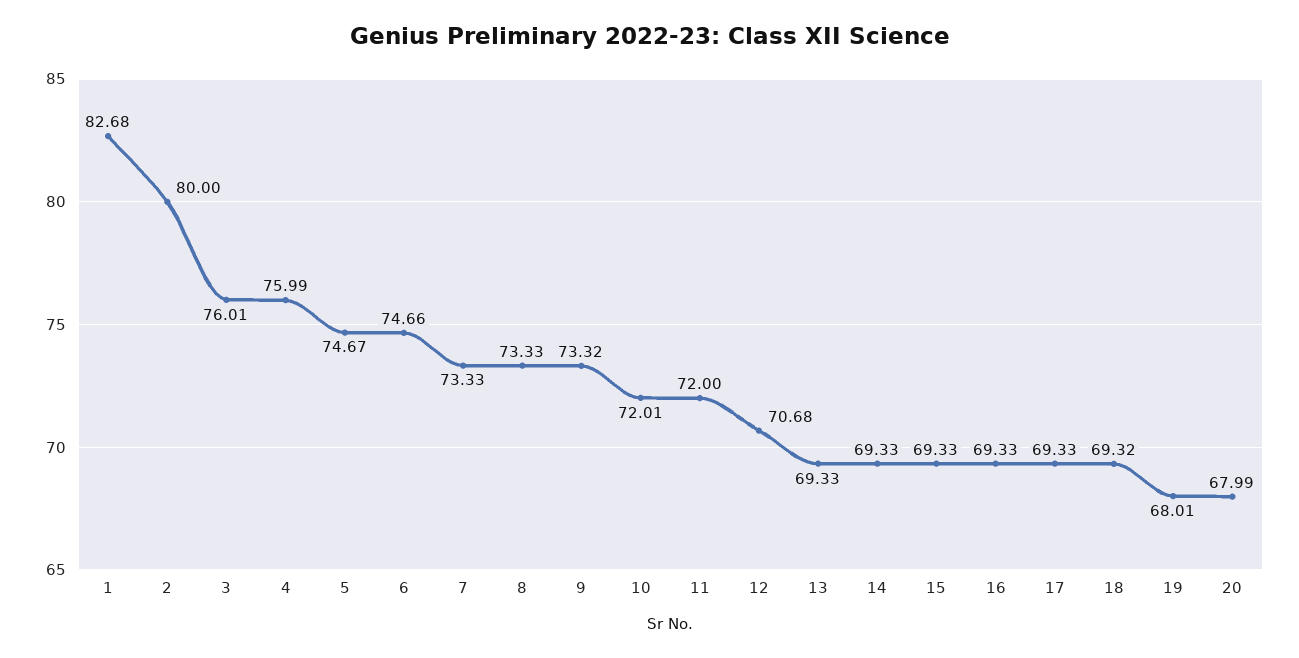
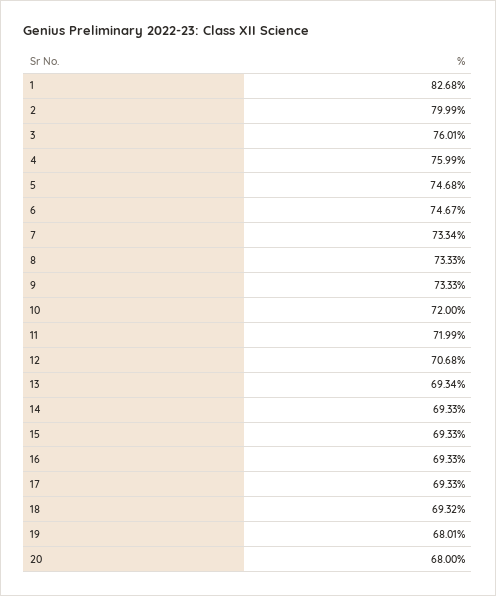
  {
    "1": 82.68,
-   "2": 80,
+   "2": 79.99,
    "3": 76.01,
    "4": 75.99,
-   "5": 74.67,
+   "5": 74.68,
-   "6": 74.66,
+   "6": 74.67,
-   "7": 73.33,
+   "7": 73.34,
    "8": 73.33,
-   "9": 73.32,
+   "9": 73.33,
-   "10": 72.01,
+   "10": 72,
-   "11": 72,
+   "11": 71.99,
    "12": 70.68,
-   "13": 69.33,
+   "13": 69.34,
    "14": 69.33,
    "15": 69.33,
    "16": 69.33,
    "17": 69.33,
    "18": 69.32,
    "19": 68.01,
-   "20": 67.99
+   "20": 68
  }

